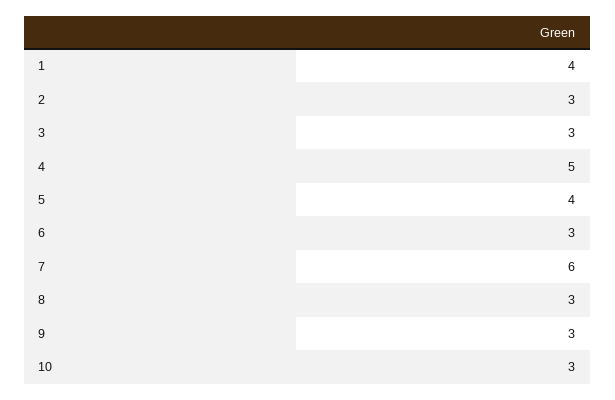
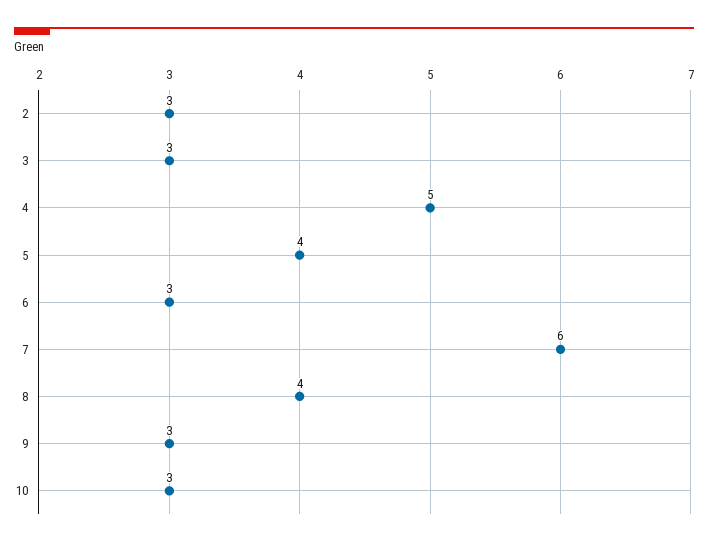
  {
-   "1": 4,
    "2": 3,
    "3": 3,
    "4": 5,
    "5": 4,
    "6": 3,
    "7": 6,
-   "8": 3,
+   "8": 4,
    "9": 3,
    "10": 3
  }

